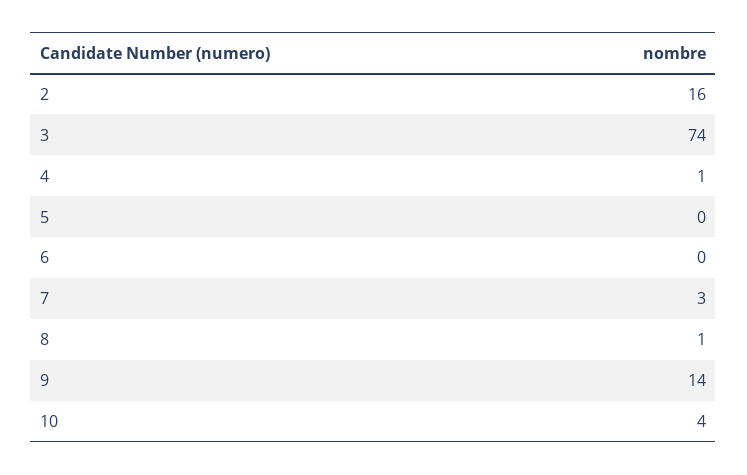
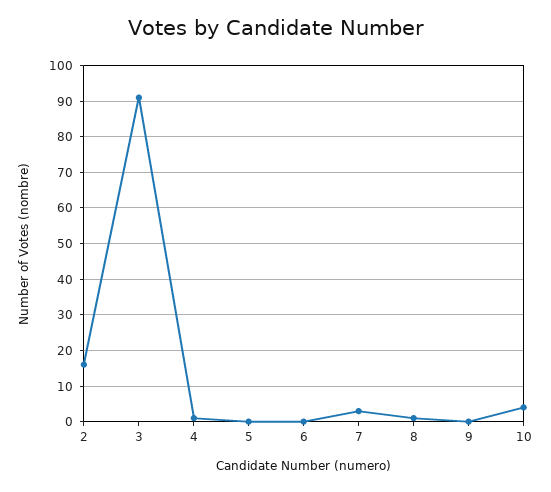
  {
    "2": 16,
-   "3": 74,
+   "3": 90,
    "4": 1,
    "5": 0,
    "6": 0,
    "7": 3,
    "8": 1,
-   "9": 14,
+   "9": 0,
    "10": 4
  }

